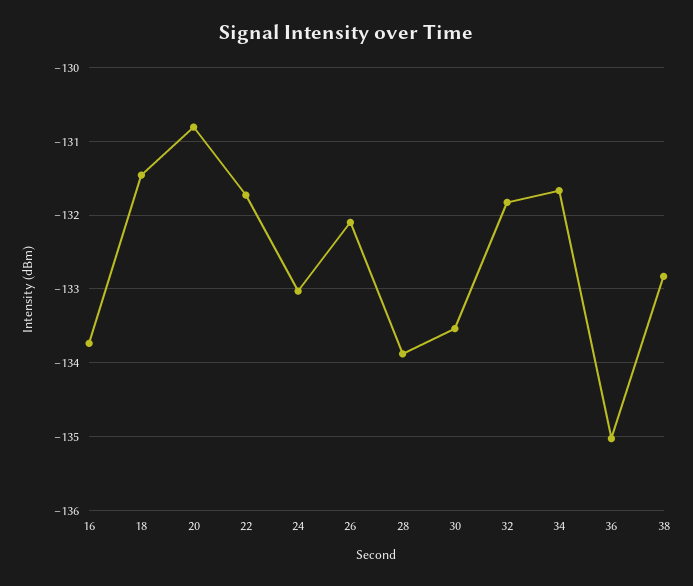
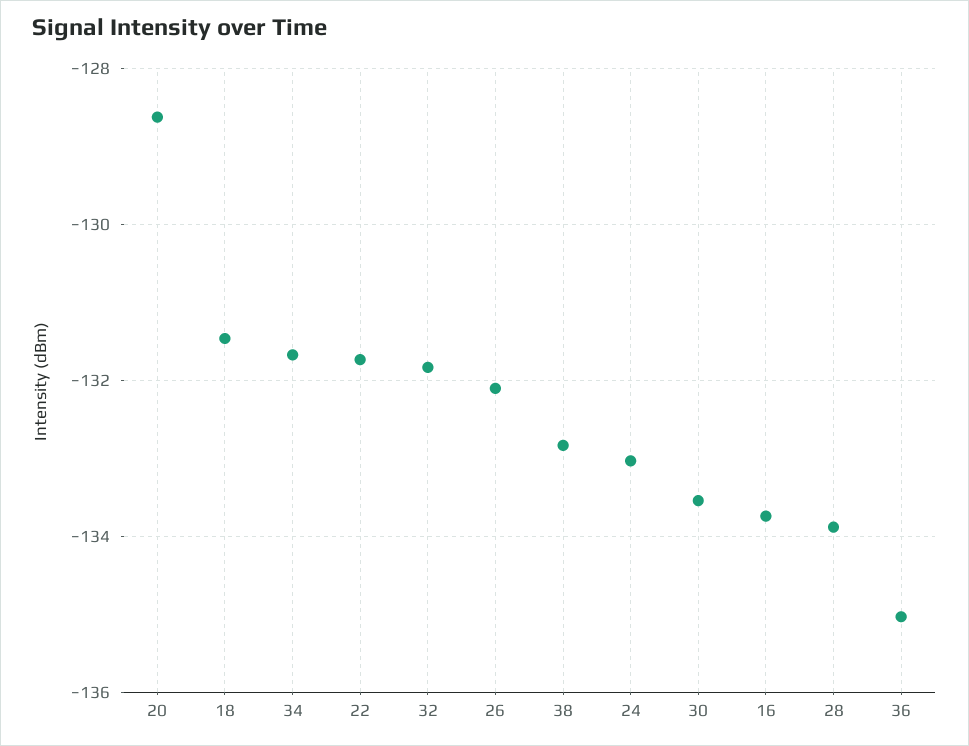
  {
    "16": -133.7,
    "18": -131.5,
-   "20": -130.8,
+   "20": -128.6,
    "22": -131.7,
    "24": -133,
    "26": -132.1,
    "28": -133.9,
    "30": -133.5,
    "32": -131.8,
    "34": -131.7,
    "36": -135,
    "38": -132.8
  }

